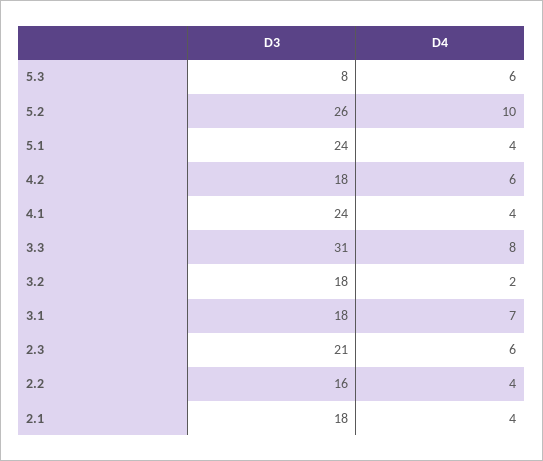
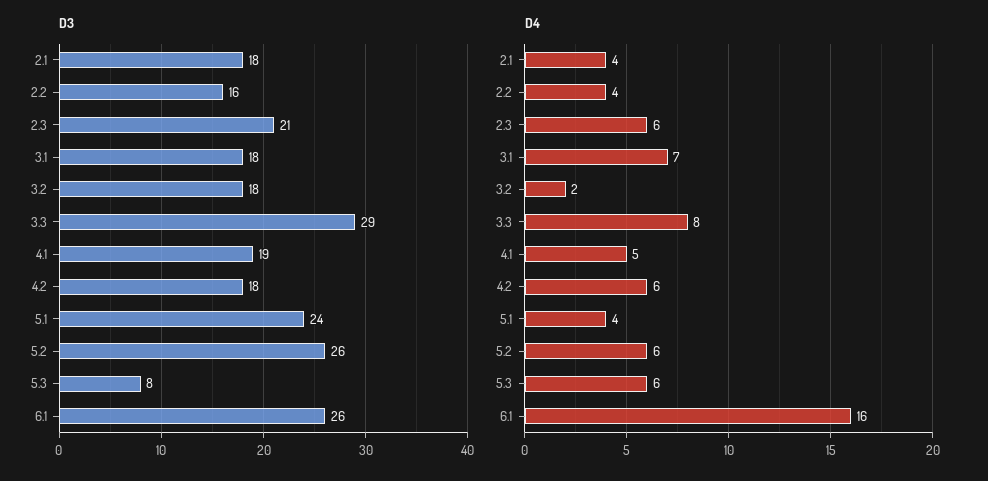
  {
    "D3": {
      "5.3": 8,
      "5.2": 26,
      "5.1": 24,
      "4.2": 18,
-     "4.1": 24,
+     "4.1": 19,
-     "3.3": 31,
+     "3.3": 29,
      "3.2": 18,
      "3.1": 18,
      "2.3": 21,
      "2.2": 16,
-     "2.1": 18
+     "2.1": 18,
+     "6.1": 26
    },
    "D4": {
      "5.3": 6,
-     "5.2": 10,
+     "5.2": 6,
      "5.1": 4,
      "4.2": 6,
-     "4.1": 4,
+     "4.1": 5,
      "3.3": 8,
      "3.2": 2,
      "3.1": 7,
      "2.3": 6,
      "2.2": 4,
-     "2.1": 4
+     "2.1": 4,
+     "6.1": 16
    }
  }

